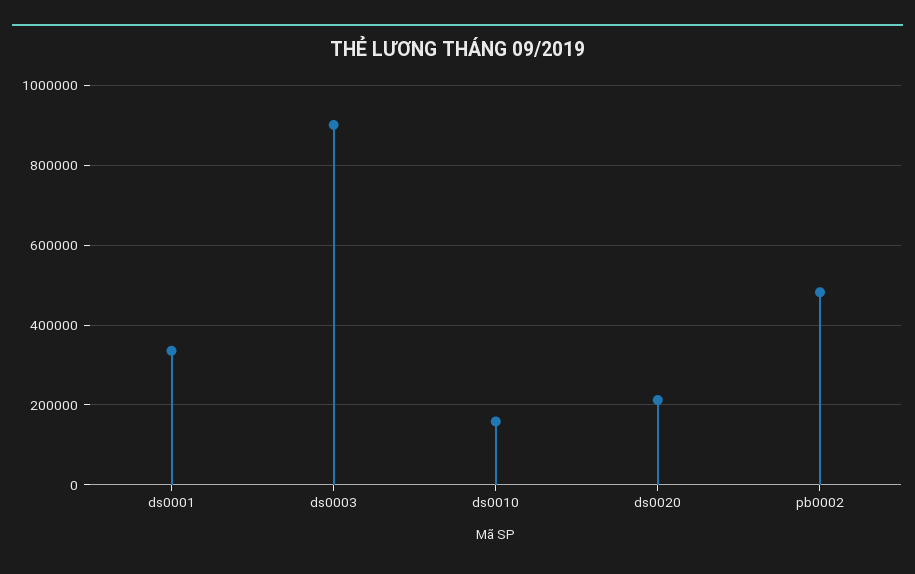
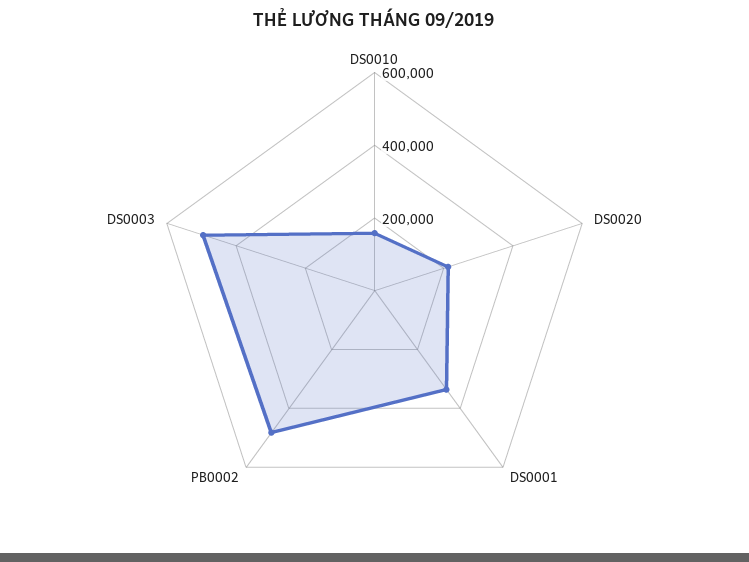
  {
    "ds0001": 340000,
-   "ds0003": 900000,
+   "ds0003": 500000,
    "ds0010": 160000,
    "ds0020": 220000,
    "pb0002": 480000
  }

